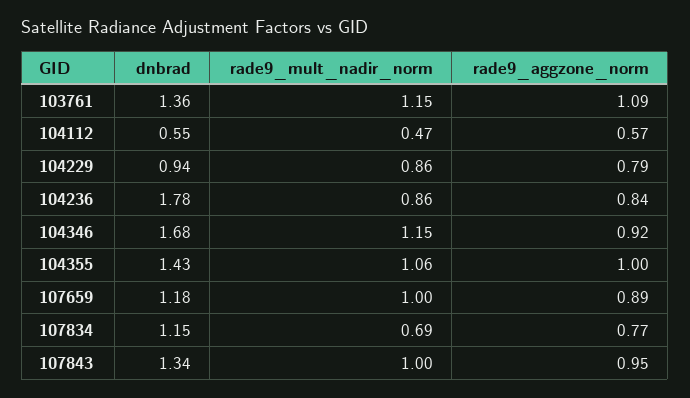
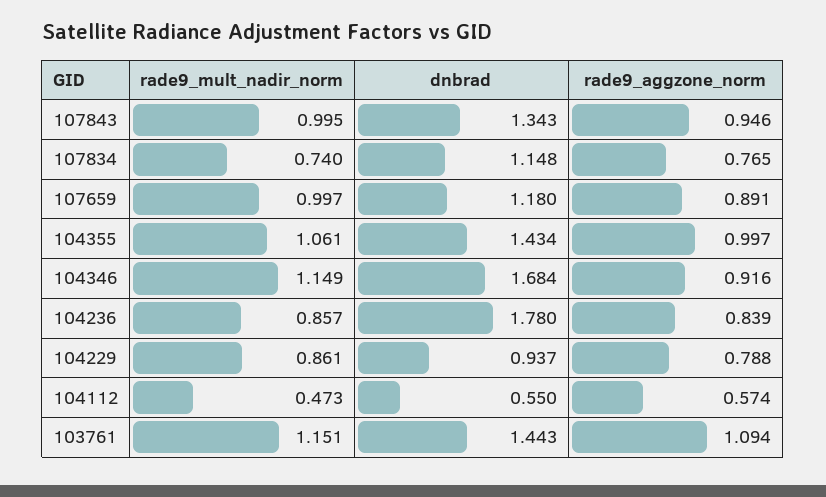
  {
    "dnbrad": {
-     "103761": 1.36,
+     "103761": 1.443,
      "104112": 0.55,
      "104229": 0.937,
      "104236": 1.78,
      "104346": 1.684,
      "104355": 1.434,
      "107659": 1.18,
      "107834": 1.148,
      "107843": 1.343
    },
    "rade9_mult_nadir_norm": {
      "103761": 1.151,
      "104112": 0.473,
      "104229": 0.861,
      "104236": 0.857,
      "104346": 1.149,
      "104355": 1.061,
      "107659": 0.997,
-     "107834": 0.69,
+     "107834": 0.74,
      "107843": 0.995
    },
    "rade9_aggzone_norm": {
      "103761": 1.094,
      "104112": 0.574,
      "104229": 0.788,
      "104236": 0.839,
      "104346": 0.916,
      "104355": 0.997,
      "107659": 0.891,
      "107834": 0.765,
      "107843": 0.946
    }
  }

